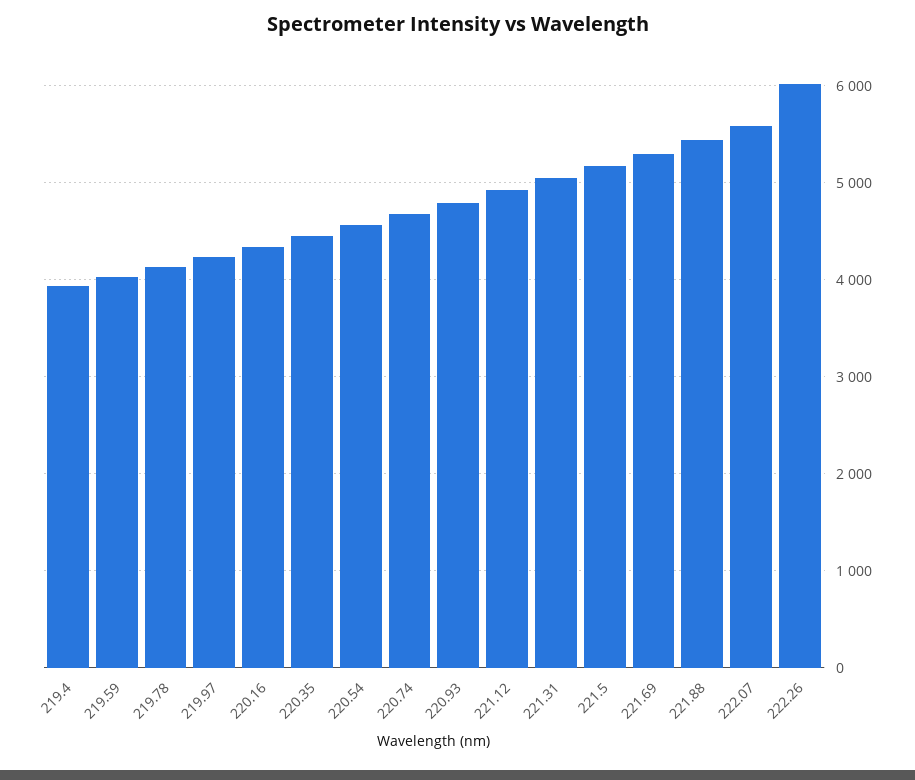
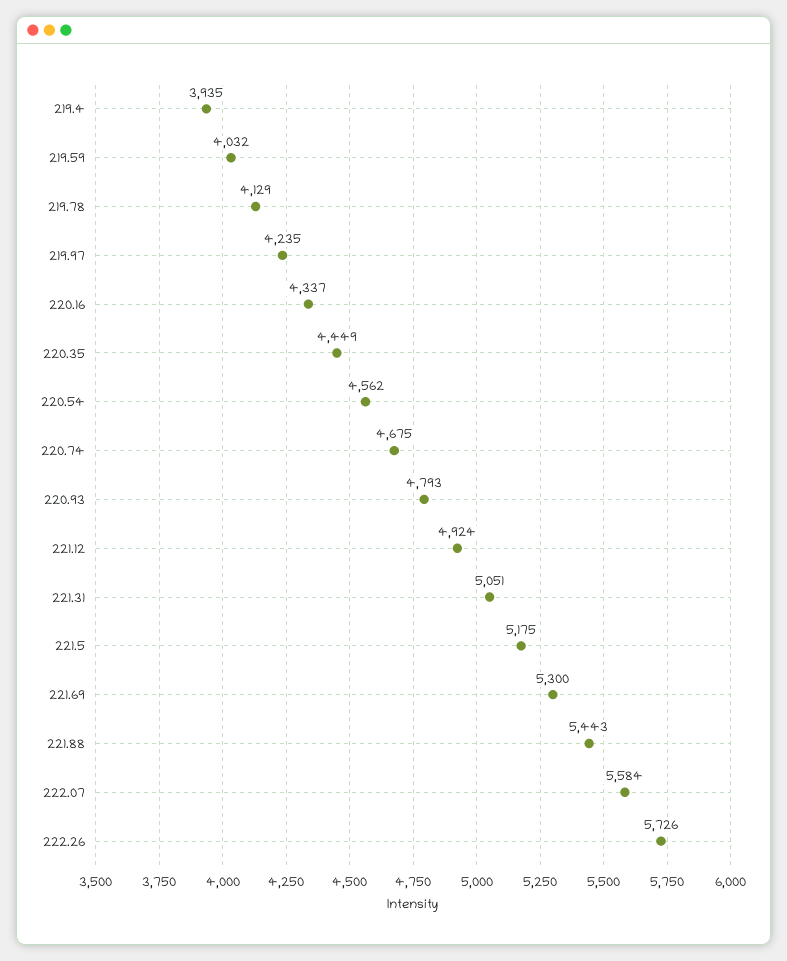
  {
    "219.4": 3935,
    "219.59": 4032,
    "219.78": 4129,
    "219.97": 4235,
    "220.16": 4337,
    "220.35": 4449,
    "220.54": 4562,
    "220.74": 4675,
    "220.93": 4793,
    "221.12": 4924,
    "221.31": 5051,
    "221.5": 5175,
    "221.69": 5300,
    "221.88": 5443,
    "222.07": 5584,
-   "222.26": 6000
+   "222.26": 5726
  }

